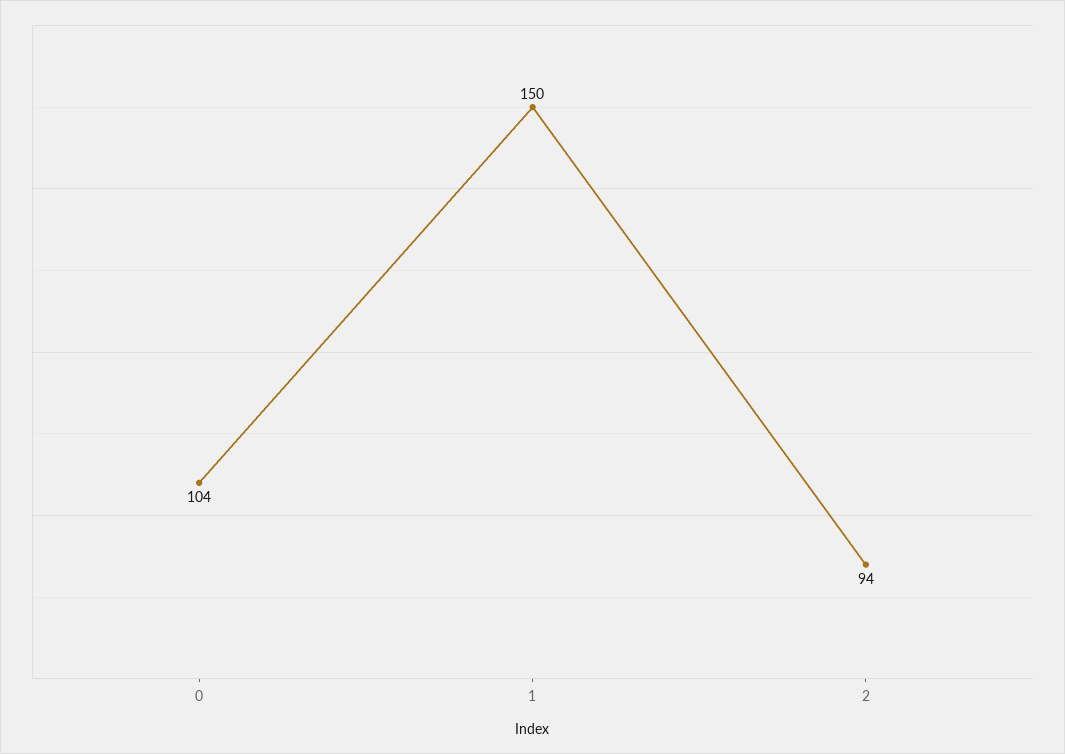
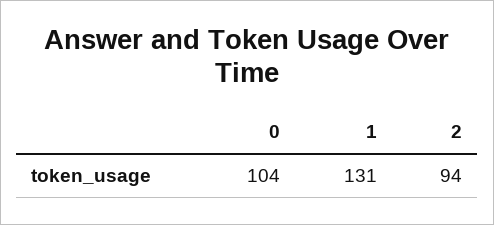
  {
    "0": 104,
-   "1": 150,
+   "1": 131,
    "2": 94
  }

